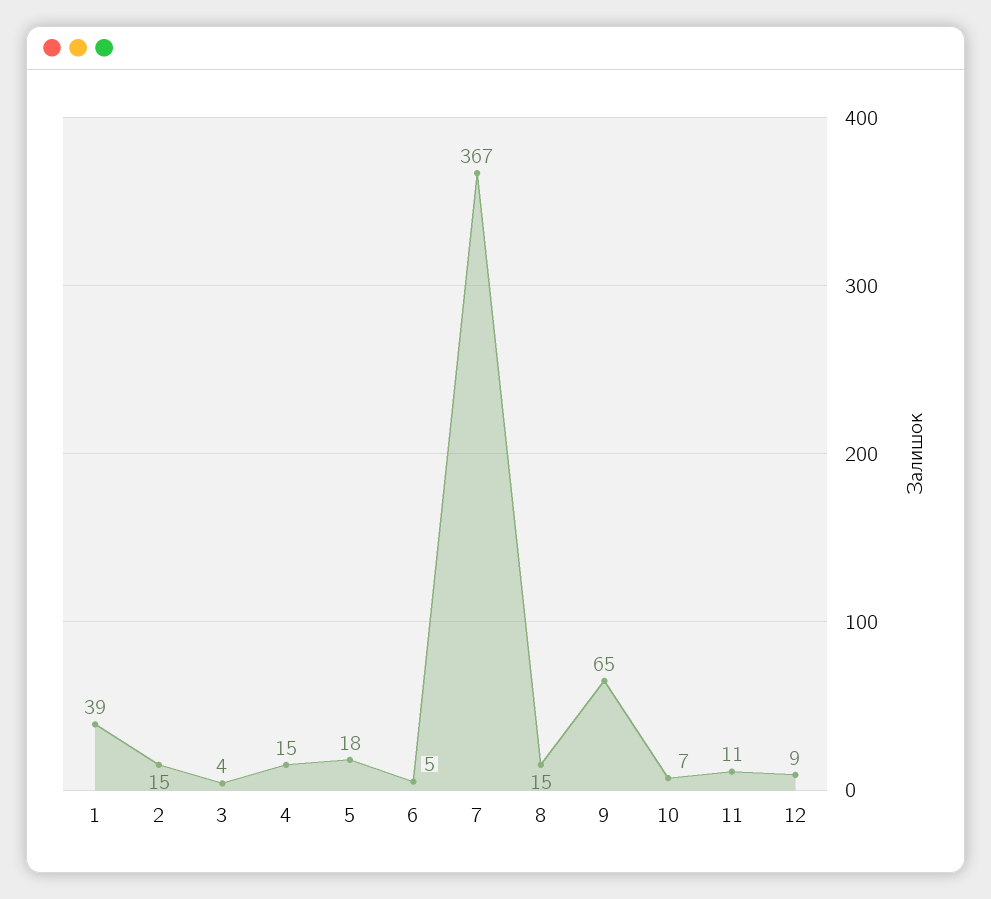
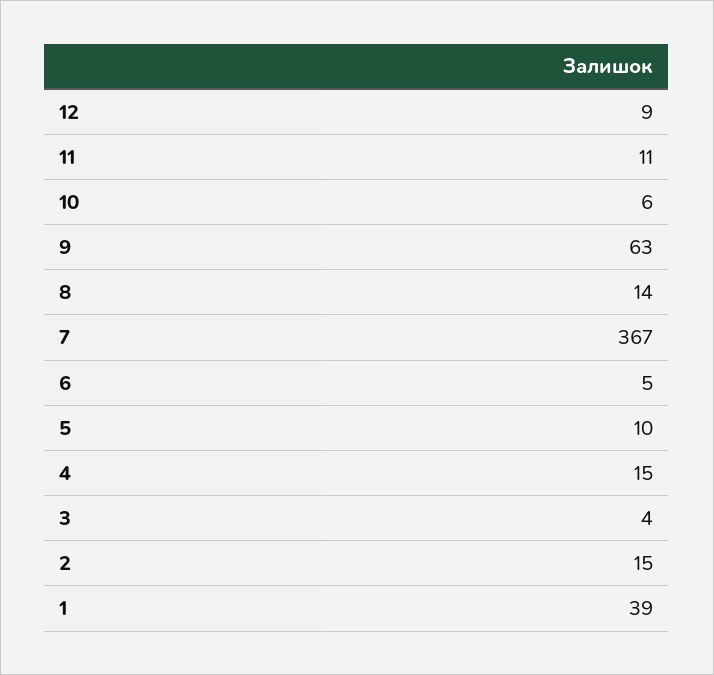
  {
    "1": 39,
    "2": 15,
    "3": 4,
    "4": 15,
-   "5": 18,
+   "5": 10,
    "6": 5,
    "7": 367,
-   "8": 15,
+   "8": 14,
-   "9": 65,
+   "9": 63,
-   "10": 7,
+   "10": 6,
    "11": 11,
    "12": 9
  }

